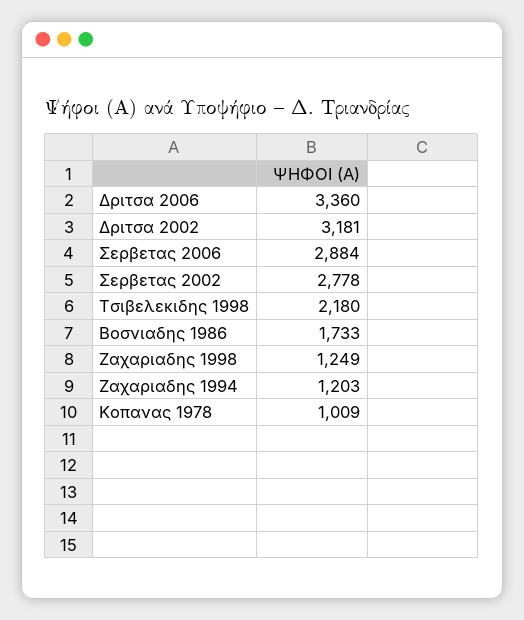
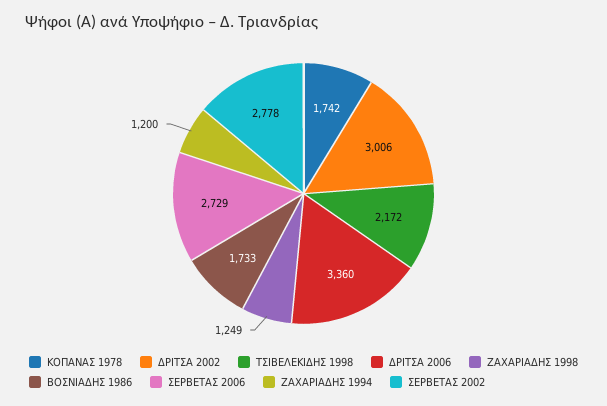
  {
    "Δριτσα 2006": 3360,
-   "Δριτσα 2002": 3181,
+   "Δριτσα 2002": 3006,
-   "Σερβετας 2006": 2884,
+   "Σερβετας 2006": 2729,
    "Σερβετας 2002": 2778,
-   "Τσιβελεκιδης 1998": 2180,
+   "Τσιβελεκιδης 1998": 2172,
    "Βοσνιαδης 1986": 1733,
    "Ζαχαριαδης 1998": 1249,
-   "Ζαχαριαδης 1994": 1203,
+   "Ζαχαριαδης 1994": 1200,
-   "Κοπανας 1978": 1009
+   "Κοπανας 1978": 1742
  }

